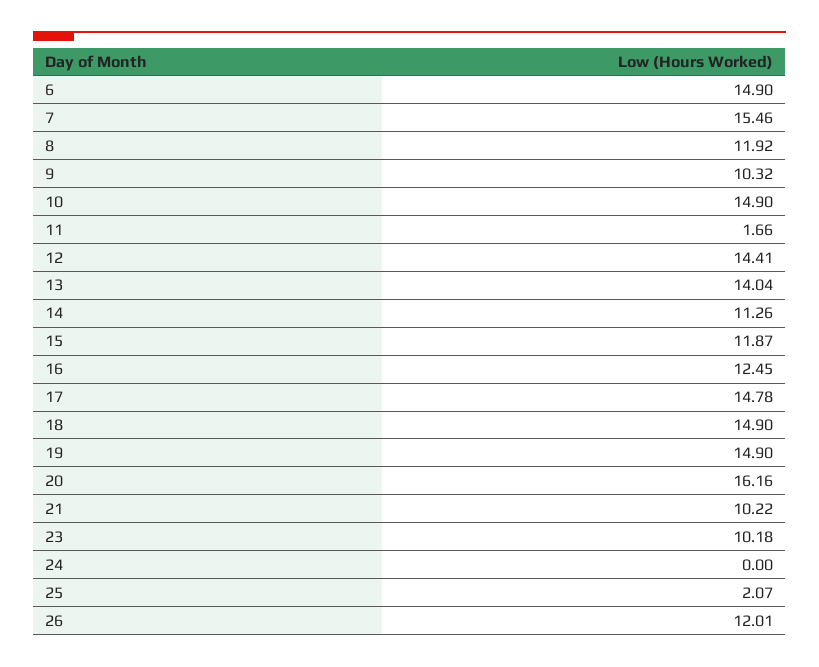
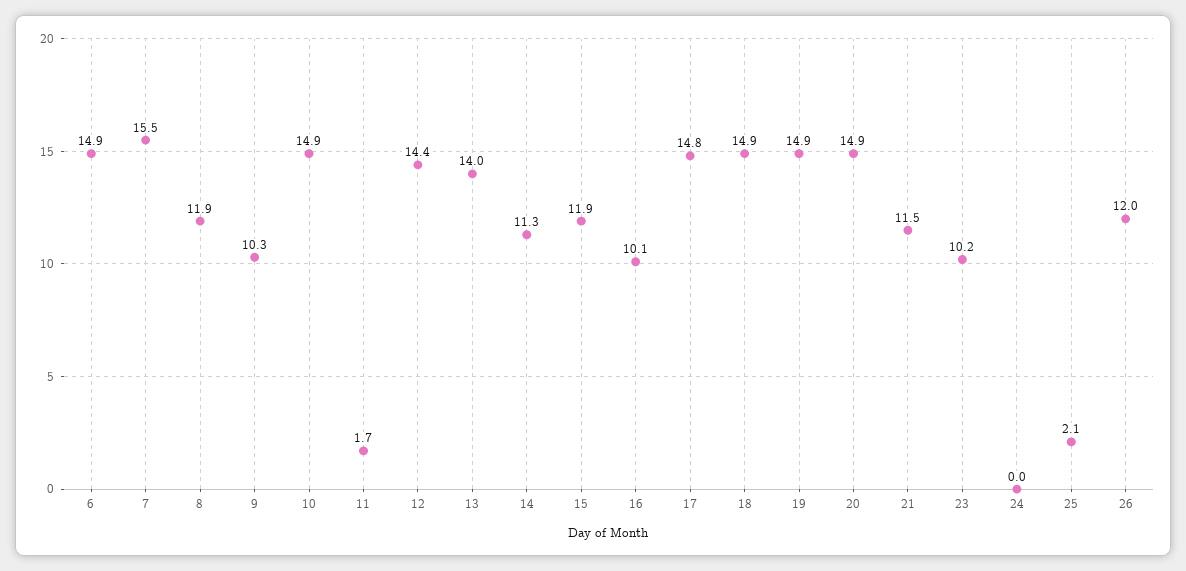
  {
    "6": 14.9,
    "7": 15.46,
    "8": 11.92,
    "9": 10.32,
    "10": 14.9,
    "11": 1.66,
    "12": 14.41,
    "13": 14.04,
    "14": 11.26,
    "15": 11.87,
-   "16": 12.45,
+   "16": 10.1,
    "17": 14.78,
    "18": 14.9,
    "19": 14.9,
-   "20": 16.16,
+   "20": 14.9,
-   "21": 10.22,
+   "21": 11.5,
    "23": 10.18,
    "24": 0,
    "25": 2.07,
    "26": 12.01
  }

